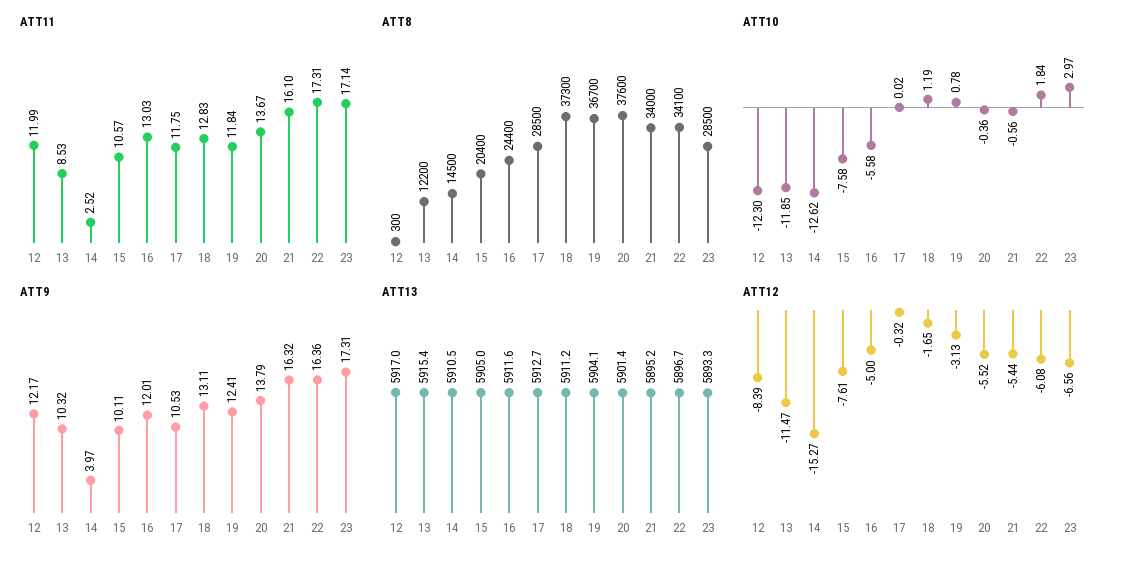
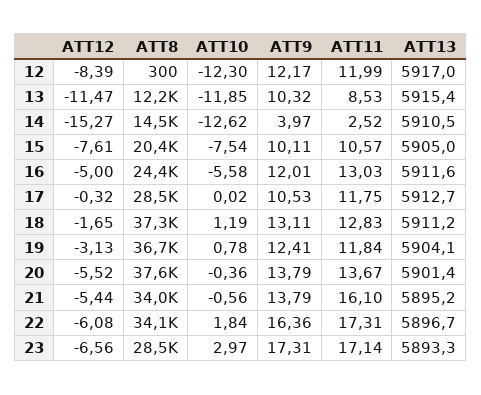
  {
    "ATT11": {
      "12": 11.99,
      "13": 8.53,
      "14": 2.52,
      "15": 10.57,
      "16": 13.03,
      "17": 11.75,
      "18": 12.83,
      "19": 11.84,
      "20": 13.67,
      "21": 16.1,
      "22": 17.31,
      "23": 17.14
    },
    "ATT8": {
      "12": 300,
      "13": 12200,
      "14": 14500,
      "15": 20400,
      "16": 24400,
      "17": 28500,
      "18": 37300,
      "19": 36700,
      "20": 37600,
      "21": 34000,
      "22": 34100,
      "23": 28500
    },
    "ATT10": {
      "12": -12.3,
      "13": -11.85,
      "14": -12.62,
-     "15": -7.58,
+     "15": -7.54,
      "16": -5.58,
      "17": 0.02,
      "18": 1.19,
      "19": 0.78,
      "20": -0.36,
      "21": -0.56,
      "22": 1.84,
      "23": 2.97
    },
    "ATT9": {
      "12": 12.17,
      "13": 10.32,
      "14": 3.97,
      "15": 10.11,
      "16": 12.01,
      "17": 10.53,
      "18": 13.11,
      "19": 12.41,
      "20": 13.79,
-     "21": 16.32,
+     "21": 13.79,
      "22": 16.36,
      "23": 17.31
    },
    "ATT13": {
      "12": 5917,
      "13": 5915.4,
      "14": 5910.5,
      "15": 5905,
      "16": 5911.6,
      "17": 5912.7,
      "18": 5911.2,
      "19": 5904.1,
      "20": 5901.4,
      "21": 5895.2,
      "22": 5896.7,
      "23": 5893.3
    },
    "ATT12": {
      "12": -8.39,
      "13": -11.47,
      "14": -15.27,
      "15": -7.61,
      "16": -5,
      "17": -0.32,
      "18": -1.65,
      "19": -3.13,
      "20": -5.52,
      "21": -5.44,
      "22": -6.08,
      "23": -6.56
    }
  }

